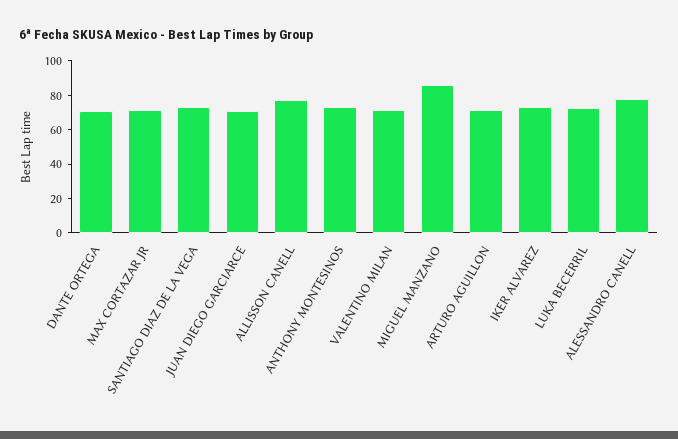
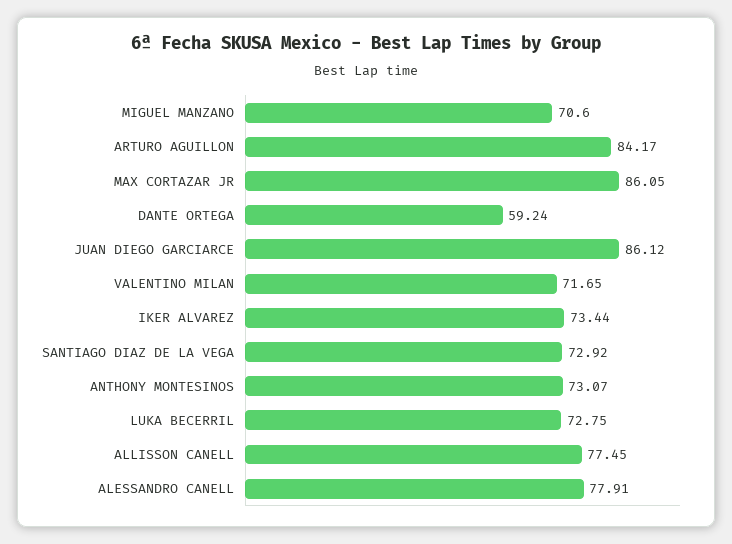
  {
-   "DANTE ORTEGA": 70,
+   "DANTE ORTEGA": 59.24,
-   "MAX CORTAZAR JR": 70,
+   "MAX CORTAZAR JR": 86.05,
    "SANTIAGO DIAZ DE LA VEGA": 72.92,
-   "JUAN DIEGO GARCIARCE": 70,
+   "JUAN DIEGO GARCIARCE": 86.12,
    "ALLISSON CANELL": 77.45,
    "ANTHONY MONTESINOS": 73.07,
    "VALENTINO MILAN": 71.65,
-   "MIGUEL MANZANO": 85,
+   "MIGUEL MANZANO": 70.6,
-   "ARTURO AGUILLON": 70,
+   "ARTURO AGUILLON": 84.17,
    "IKER ALVAREZ": 73.44,
    "LUKA BECERRIL": 72.75,
    "ALESSANDRO CANELL": 77.91
  }

